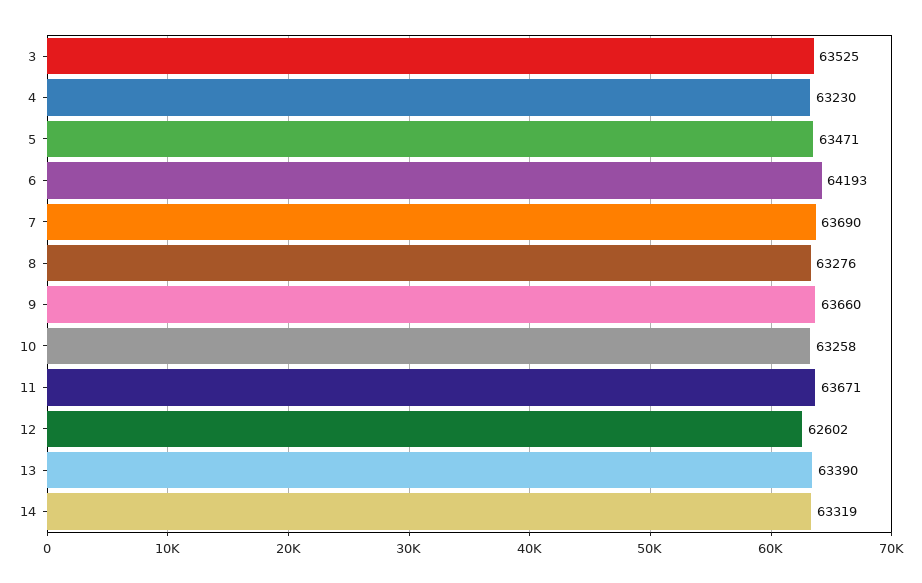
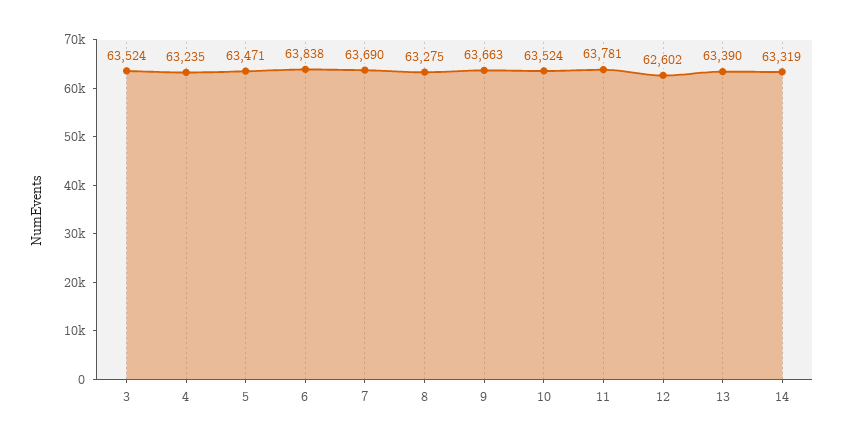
  {
-   "3": 63525,
+   "3": 63524,
-   "4": 63230,
+   "4": 63235,
    "5": 63471,
-   "6": 64193,
+   "6": 63838,
    "7": 63690,
-   "8": 63276,
+   "8": 63275,
-   "9": 63660,
+   "9": 63663,
-   "10": 63258,
+   "10": 63524,
-   "11": 63671,
+   "11": 63781,
    "12": 62602,
    "13": 63390,
    "14": 63319
  }

